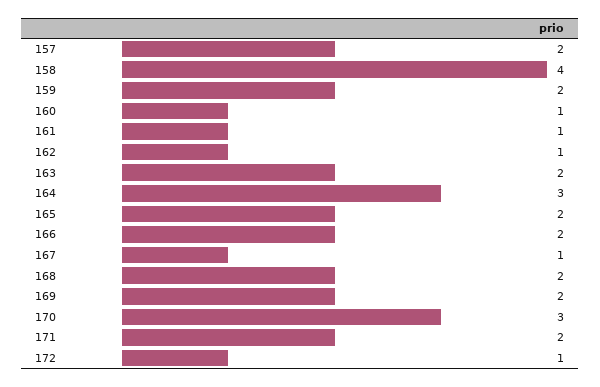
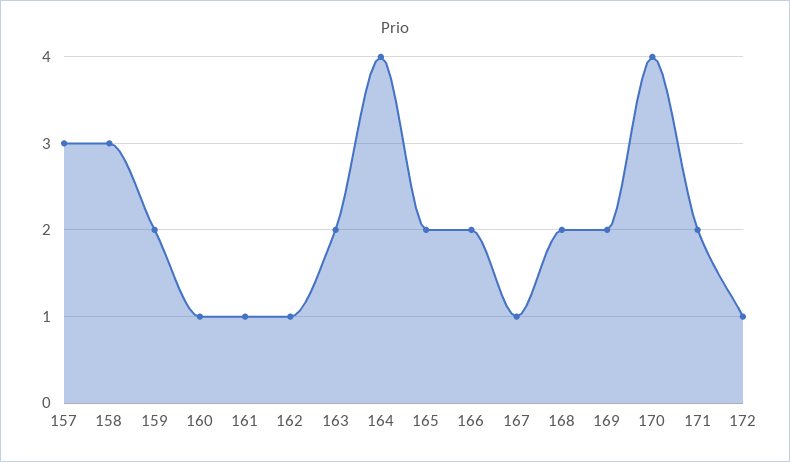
  {
-   "157": 2,
+   "157": 3,
-   "158": 4,
+   "158": 3,
    "159": 2,
    "160": 1,
    "161": 1,
    "162": 1,
    "163": 2,
-   "164": 3,
+   "164": 4,
    "165": 2,
    "166": 2,
    "167": 1,
    "168": 2,
    "169": 2,
-   "170": 3,
+   "170": 4,
    "171": 2,
    "172": 1
  }

